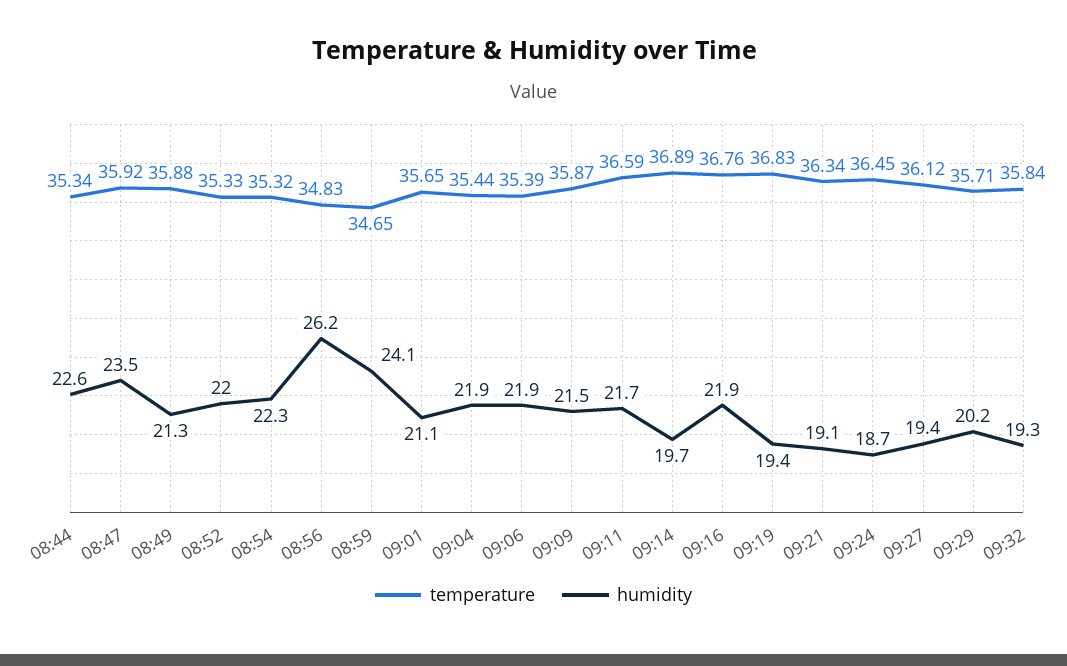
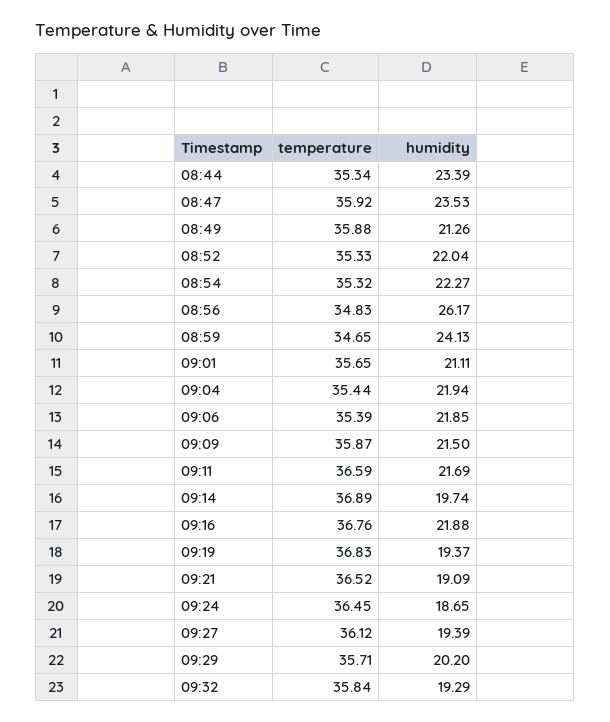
  {
    "temperature": {
      "08:44": 35.34,
      "08:47": 35.92,
      "08:49": 35.88,
      "08:52": 35.33,
      "08:54": 35.32,
      "08:56": 34.83,
      "08:59": 34.65,
      "09:01": 35.65,
      "09:04": 35.44,
      "09:06": 35.39,
      "09:09": 35.87,
      "09:11": 36.59,
      "09:14": 36.89,
      "09:16": 36.76,
      "09:19": 36.83,
-     "09:21": 36.34,
+     "09:21": 36.52,
      "09:24": 36.45,
      "09:27": 36.12,
      "09:29": 35.71,
      "09:32": 35.84
    },
    "humidity": {
-     "08:44": 22.6,
+     "08:44": 23.39,
      "08:47": 23.53,
      "08:49": 21.26,
      "08:52": 22.04,
      "08:54": 22.27,
      "08:56": 26.17,
      "08:59": 24.13,
      "09:01": 21.11,
      "09:04": 21.94,
      "09:06": 21.85,
      "09:09": 21.5,
      "09:11": 21.69,
      "09:14": 19.74,
      "09:16": 21.88,
      "09:19": 19.37,
      "09:21": 19.09,
      "09:24": 18.65,
      "09:27": 19.39,
      "09:29": 20.2,
      "09:32": 19.29
    }
  }

